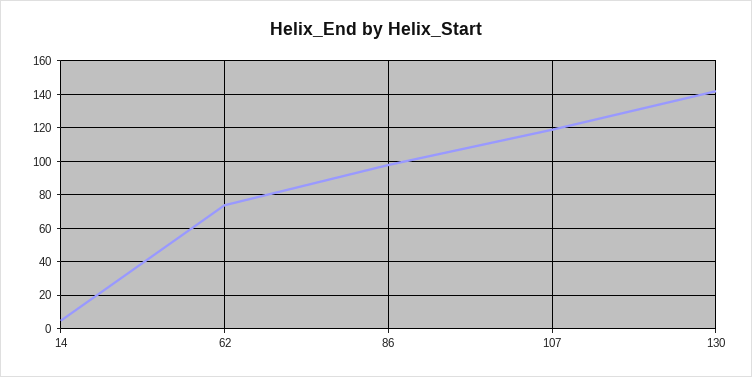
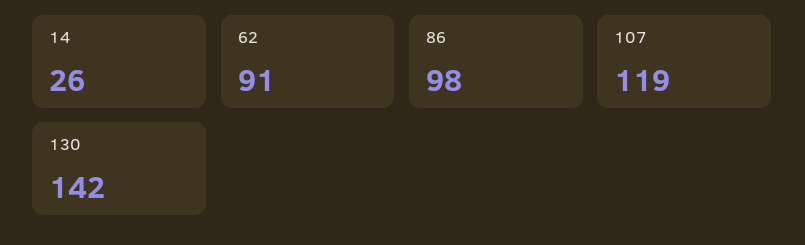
  {
-   "14": 5,
+   "14": 26,
-   "62": 75,
+   "62": 91,
    "86": 98,
    "107": 119,
    "130": 142
  }

